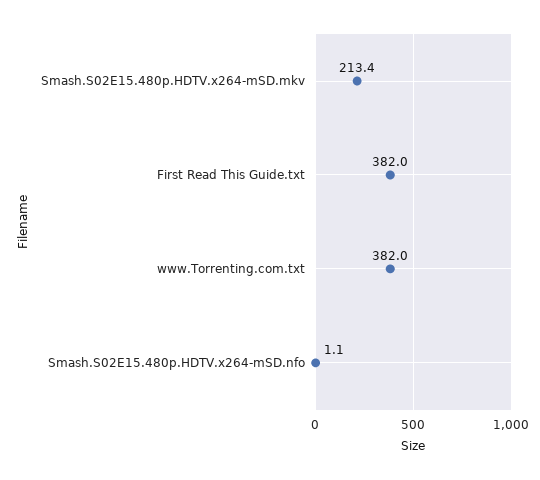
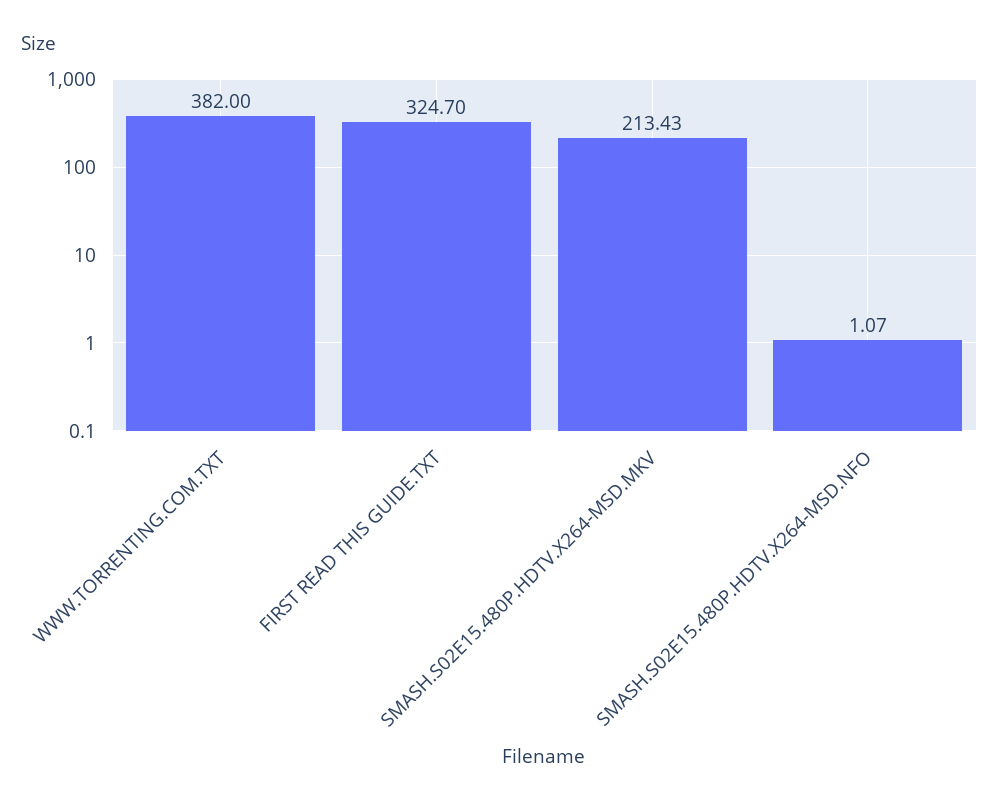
  {
    "Smash.S02E15.480p.HDTV.x264-mSD.mkv": 213.43,
-   "First Read This Guide.txt": 382,
+   "First Read This Guide.txt": 324.7,
    "www.Torrenting.com.txt": 382,
    "Smash.S02E15.480p.HDTV.x264-mSD.nfo": 1.07
  }

